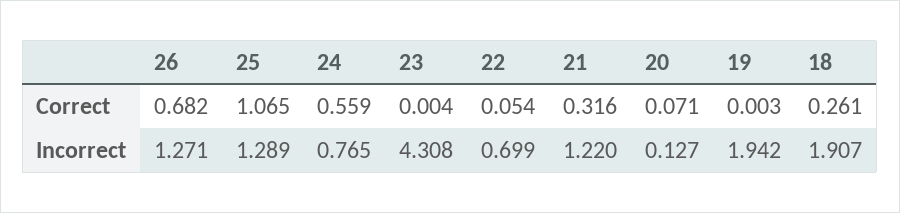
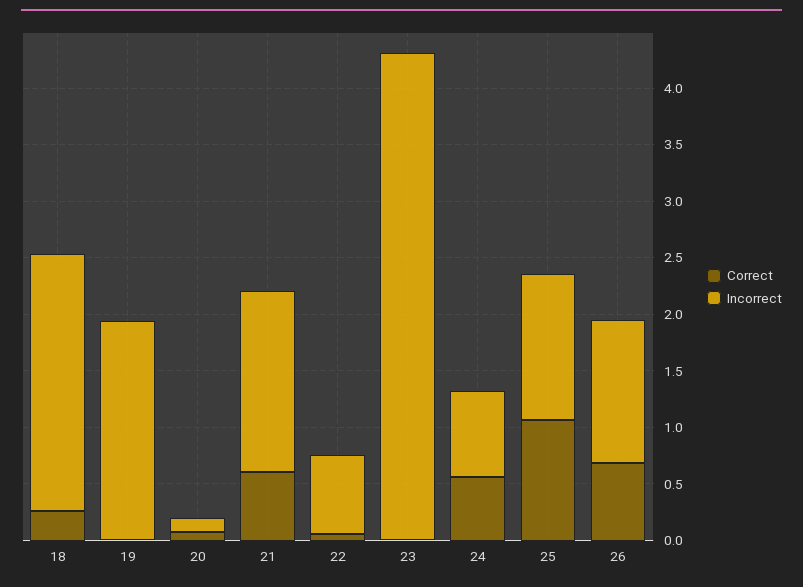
  {
    "Correct": {
      "26": 0.682,
      "25": 1.065,
      "24": 0.559,
      "23": 0.004,
      "22": 0.054,
-     "21": 0.316,
+     "21": 0.6,
      "20": 0.071,
      "19": 0.003,
      "18": 0.261
    },
    "Incorrect": {
      "26": 1.271,
      "25": 1.289,
      "24": 0.765,
      "23": 4.308,
      "22": 0.699,
-     "21": 1.22,
+     "21": 1.6,
      "20": 0.127,
      "19": 1.942,
-     "18": 1.907
+     "18": 2.3
    }
  }

